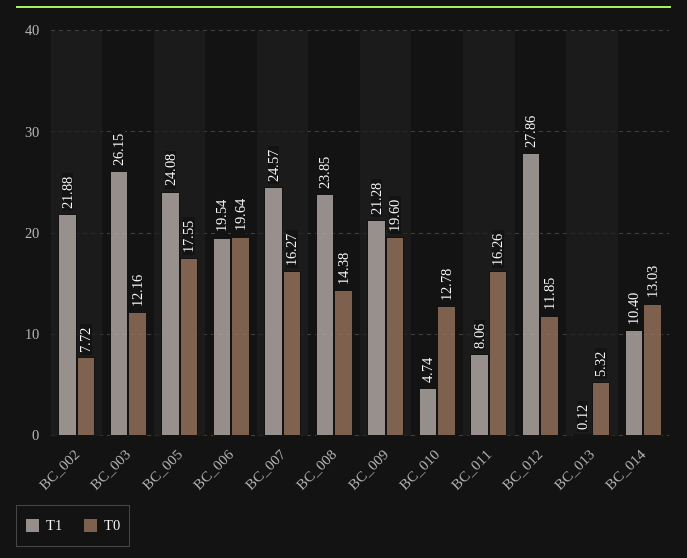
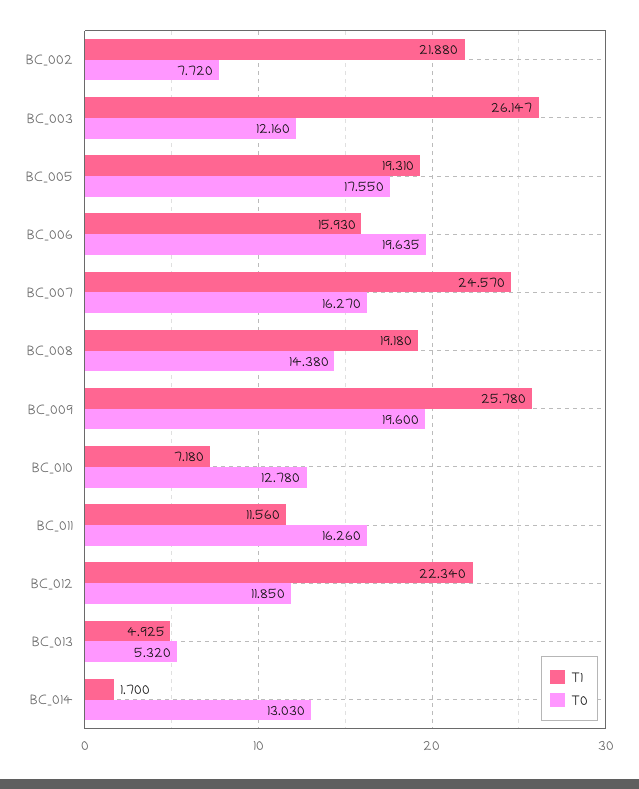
  {
    "T1": {
      "BC_002": 21.88,
      "BC_003": 26.147,
-     "BC_005": 24.08,
+     "BC_005": 19.31,
-     "BC_006": 19.54,
+     "BC_006": 15.93,
      "BC_007": 24.57,
-     "BC_008": 23.85,
+     "BC_008": 19.18,
-     "BC_009": 21.28,
+     "BC_009": 25.78,
-     "BC_010": 4.74,
+     "BC_010": 7.18,
-     "BC_011": 8.06,
+     "BC_011": 11.56,
-     "BC_012": 27.86,
+     "BC_012": 22.34,
-     "BC_013": 0.12,
+     "BC_013": 4.925,
-     "BC_014": 10.4
+     "BC_014": 1.7
    },
    "T0": {
      "BC_002": 7.72,
      "BC_003": 12.16,
      "BC_005": 17.55,
      "BC_006": 19.635,
      "BC_007": 16.27,
      "BC_008": 14.38,
      "BC_009": 19.6,
      "BC_010": 12.78,
      "BC_011": 16.26,
      "BC_012": 11.85,
      "BC_013": 5.32,
      "BC_014": 13.03
    }
  }

